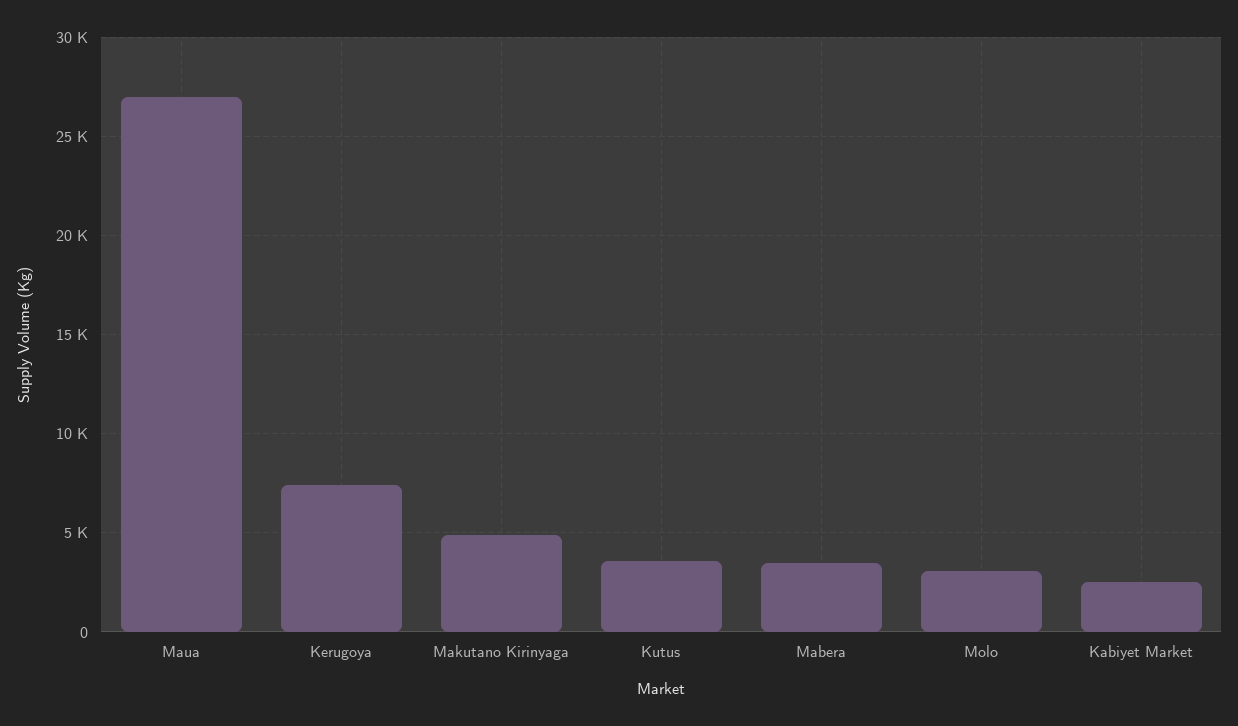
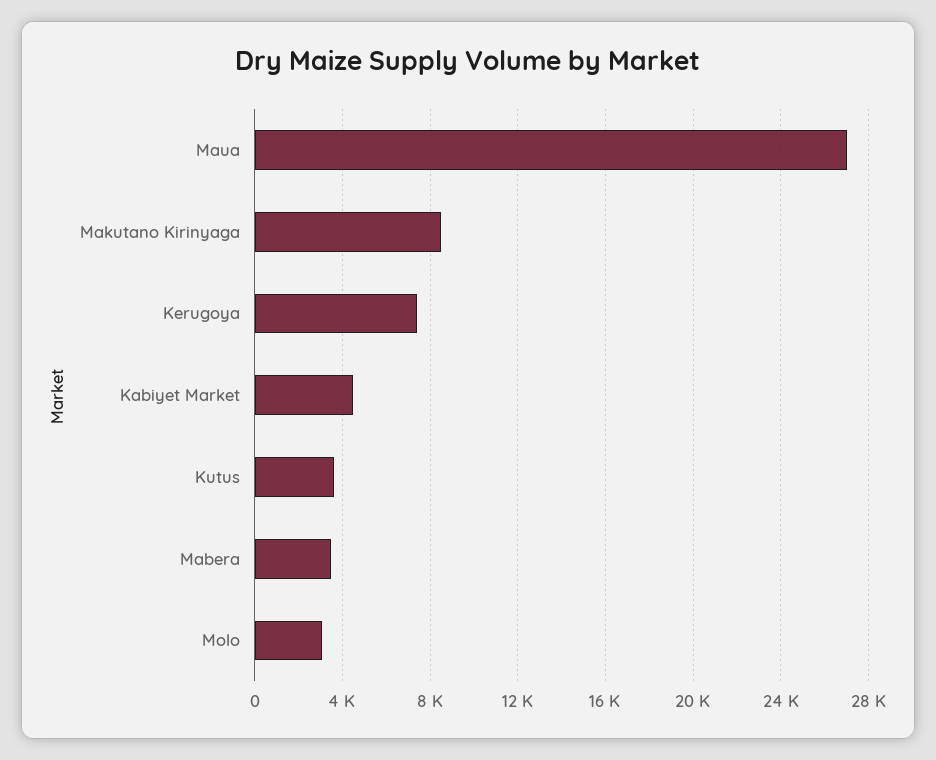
  {
    "Maua": 27000,
    "Kerugoya": 7500,
-   "Makutano Kirinyaga": 5000,
+   "Makutano Kirinyaga": 8500,
    "Kutus": 3500,
    "Mabera": 3500,
    "Molo": 3000,
-   "Kabiyet Market": 2500
+   "Kabiyet Market": 4500
  }

